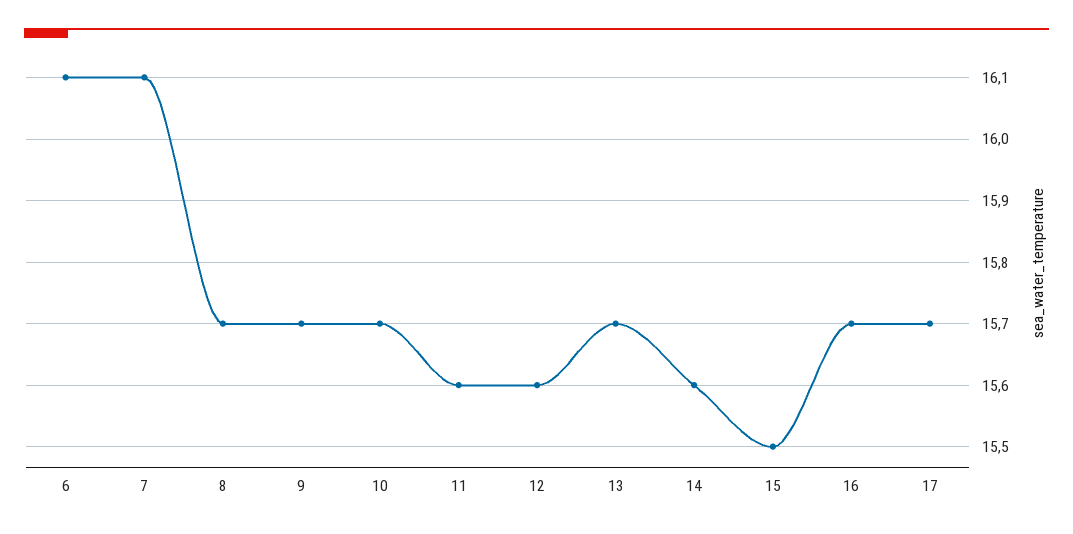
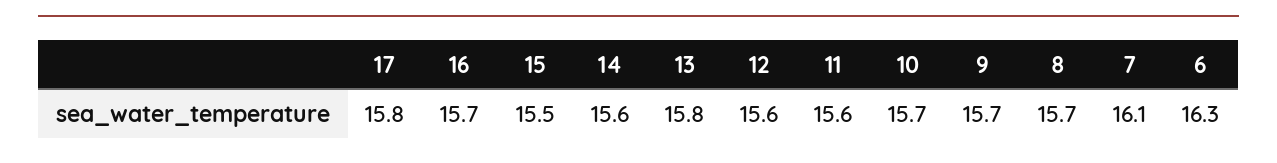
  {
-   "6": 16.1,
+   "6": 16.3,
    "7": 16.1,
    "8": 15.7,
    "9": 15.7,
    "10": 15.7,
    "11": 15.6,
    "12": 15.6,
-   "13": 15.7,
+   "13": 15.8,
    "14": 15.6,
    "15": 15.5,
    "16": 15.7,
-   "17": 15.7
+   "17": 15.8
  }

